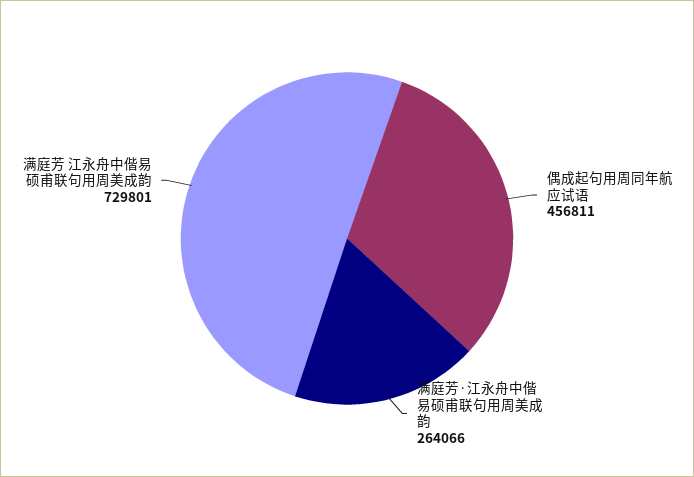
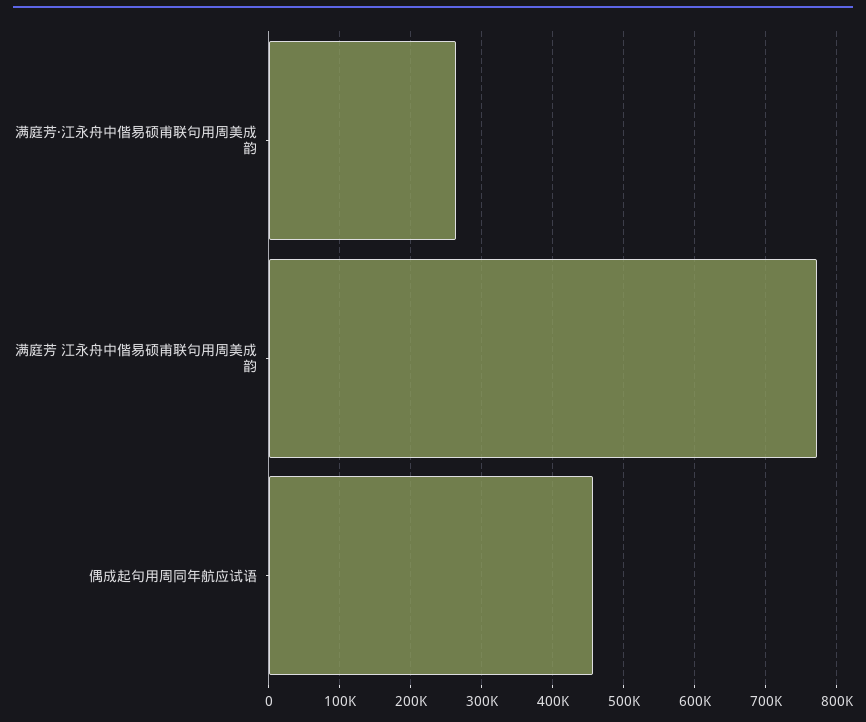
  {
    "偶成起句用周同年航应试语": 456811,
    "满庭芳·江永舟中偕易硕甫联句用周美成韵": 264066,
-   "满庭芳 江永舟中偕易硕甫联句用周美成韵": 729801
+   "满庭芳 江永舟中偕易硕甫联句用周美成韵": 770000
  }

